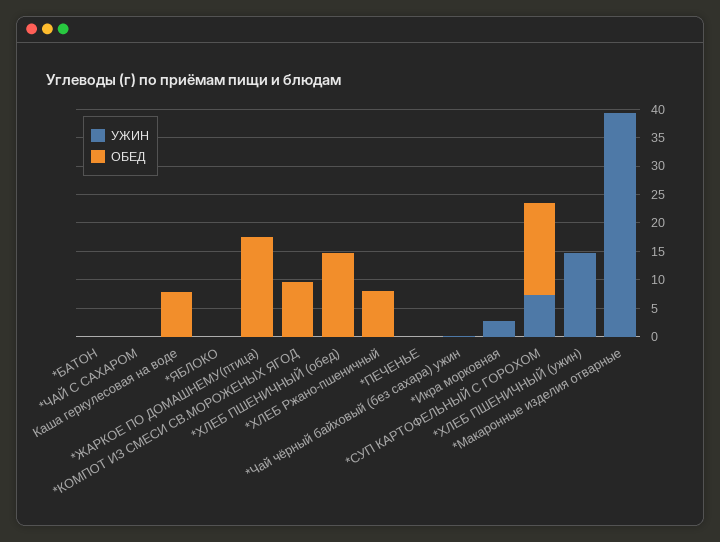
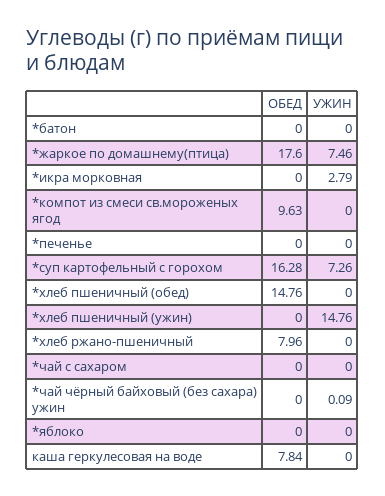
  {
    "УЖИН": {
      "*БАТОН": 0,
      "*ЧАЙ С САХАРОМ": 0,
      "Каша геркулесовая на воде": 0,
      "*ЯБЛОКО": 0,
-     "*ЖАРКОЕ ПО ДОМАШНЕМУ(птица)": 0,
+     "*ЖАРКОЕ ПО ДОМАШНЕМУ(птица)": 7.46,
      "*КОМПОТ ИЗ СМЕСИ СВ.МОРОЖЕНЫХ ЯГОД": 0,
      "*ХЛЕБ ПШЕНИЧНЫЙ (обед)": 0,
      "*ХЛЕБ Ржано-пшеничный": 0,
      "*ПЕЧЕНЬЕ": 0,
      "*Чай чёрный байховый (без сахара) ужин": 0.09,
      "*Икра морковная": 2.79,
      "*СУП КАРТОФЕЛЬНЫЙ С ГОРОХОМ": 7.26,
-     "*ХЛЕБ ПШЕНИЧНЫЙ (ужин)": 14.76,
+     "*ХЛЕБ ПШЕНИЧНЫЙ (ужин)": 14.76
-     "*Макаронные изделия отварные": 40
    },
    "ОБЕД": {
      "*БАТОН": 0,
      "*ЧАЙ С САХАРОМ": 0,
      "Каша геркулесовая на воде": 7.84,
      "*ЯБЛОКО": 0,
      "*ЖАРКОЕ ПО ДОМАШНЕМУ(птица)": 17.6,
      "*КОМПОТ ИЗ СМЕСИ СВ.МОРОЖЕНЫХ ЯГОД": 9.63,
      "*ХЛЕБ ПШЕНИЧНЫЙ (обед)": 14.76,
      "*ХЛЕБ Ржано-пшеничный": 7.96,
      "*ПЕЧЕНЬЕ": 0,
      "*Чай чёрный байховый (без сахара) ужин": 0,
      "*Икра морковная": 0,
      "*СУП КАРТОФЕЛЬНЫЙ С ГОРОХОМ": 16.28,
-     "*ХЛЕБ ПШЕНИЧНЫЙ (ужин)": 0,
+     "*ХЛЕБ ПШЕНИЧНЫЙ (ужин)": 0
-     "*Макаронные изделия отварные": 0
    }
  }

